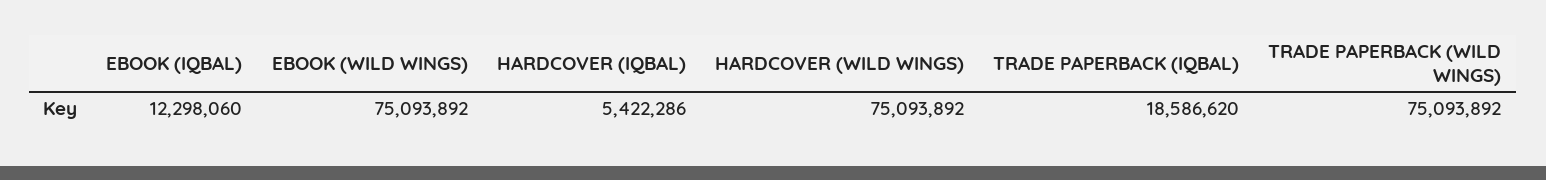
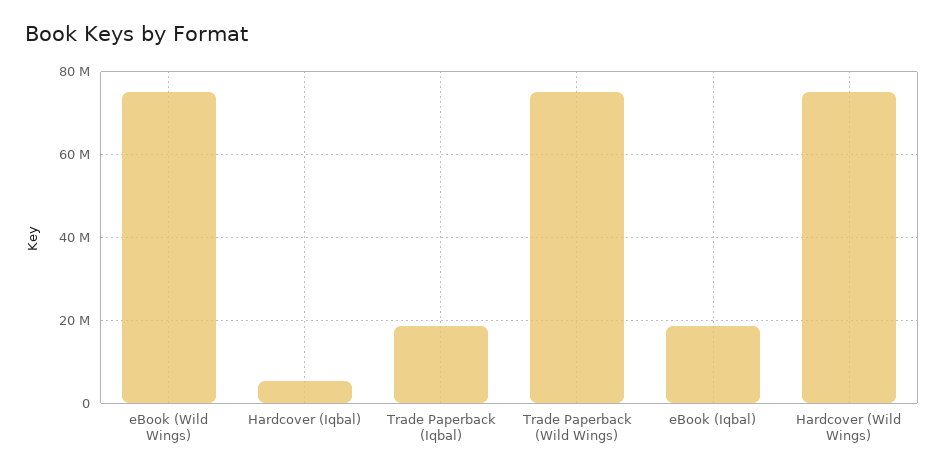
  {
-   "EBOOK (IQBAL)": 12298060,
+   "EBOOK (IQBAL)": 18000000,
    "EBOOK (WILD WINGS)": 75093892,
    "HARDCOVER (IQBAL)": 5422286,
    "HARDCOVER (WILD WINGS)": 75093892,
    "TRADE PAPERBACK (IQBAL)": 18586620,
    "TRADE PAPERBACK (WILD WINGS)": 75093892
  }

